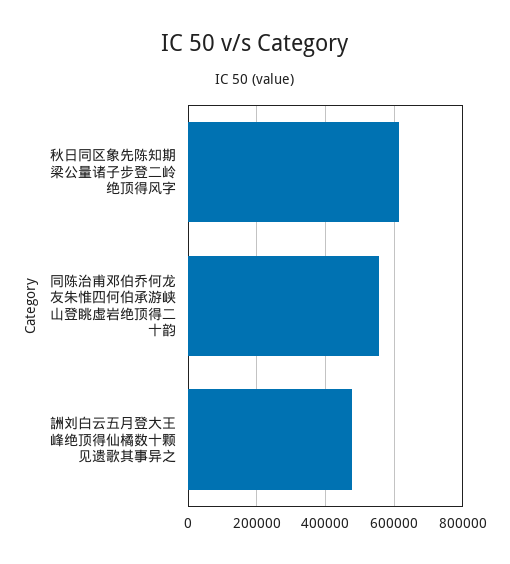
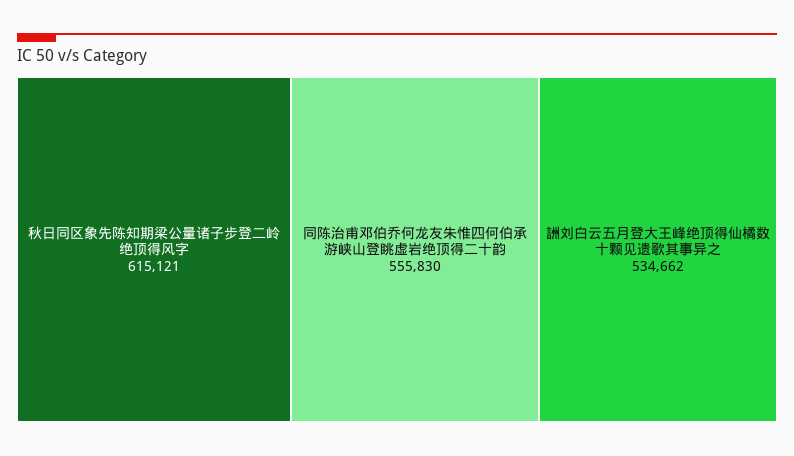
  {
    "秋日同区象先陈知期梁公量诸子步登二岭绝顶得风字": 615121,
    "同陈治甫邓伯乔何龙友朱惟四何伯承游峡山登眺虚岩绝顶得二十韵": 555830,
-   "詶刘白云五月登大王峰绝顶得仙橘数十颗见遗歌其事异之": 480000
+   "詶刘白云五月登大王峰绝顶得仙橘数十颗见遗歌其事异之": 534662
  }

